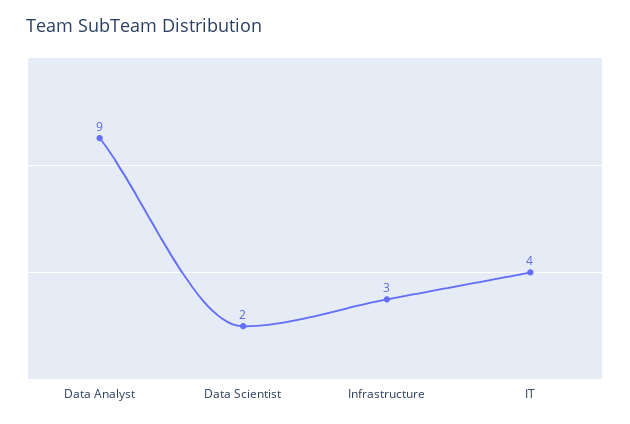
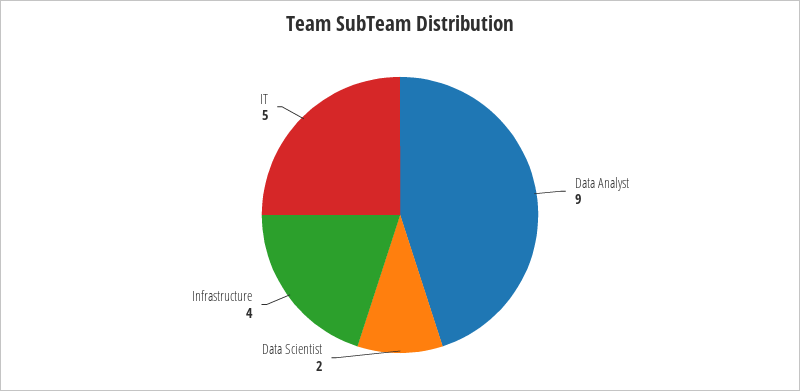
  {
    "Data Analyst": 9,
    "Data Scientist": 2,
-   "Infrastructure": 3,
+   "Infrastructure": 4,
-   "IT": 4
+   "IT": 5
  }

